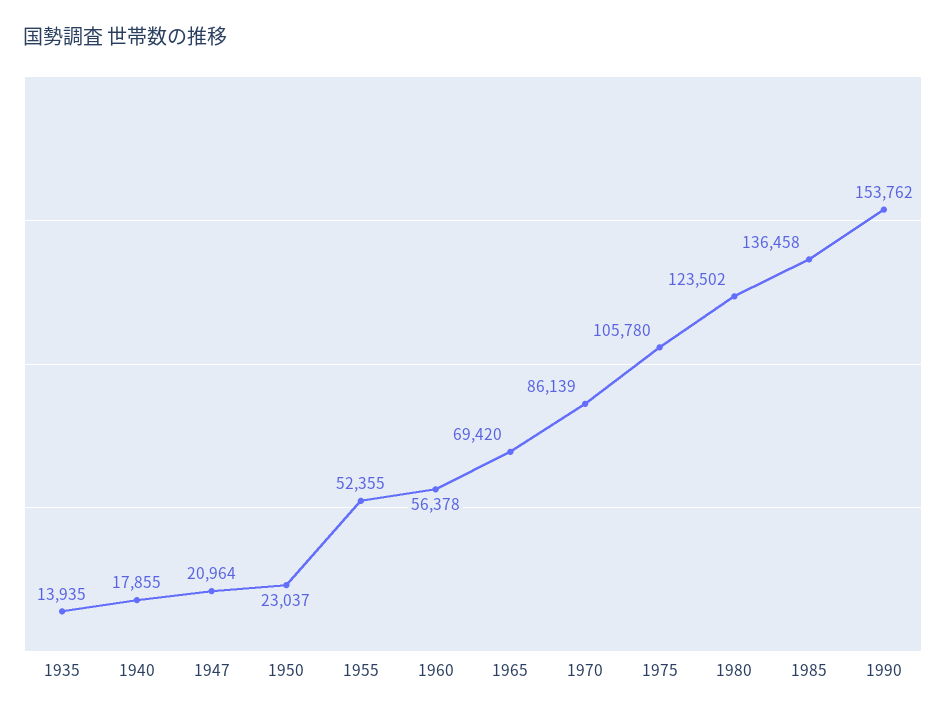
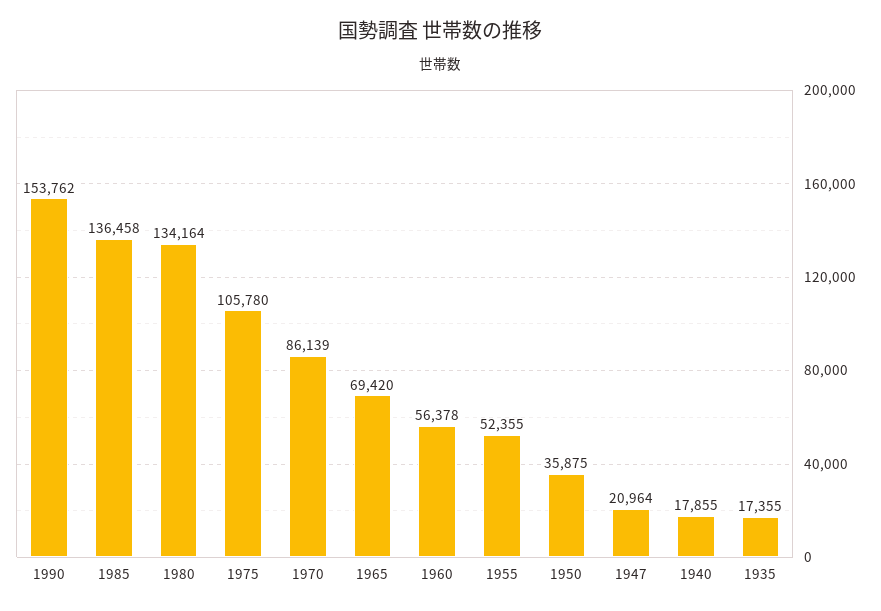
  {
-   "1935": 13935,
+   "1935": 17355,
    "1940": 17855,
    "1947": 20964,
-   "1950": 23037,
+   "1950": 35875,
    "1955": 52355,
    "1960": 56378,
    "1965": 69420,
    "1970": 86139,
    "1975": 105780,
-   "1980": 123502,
+   "1980": 134164,
    "1985": 136458,
    "1990": 153762
  }

